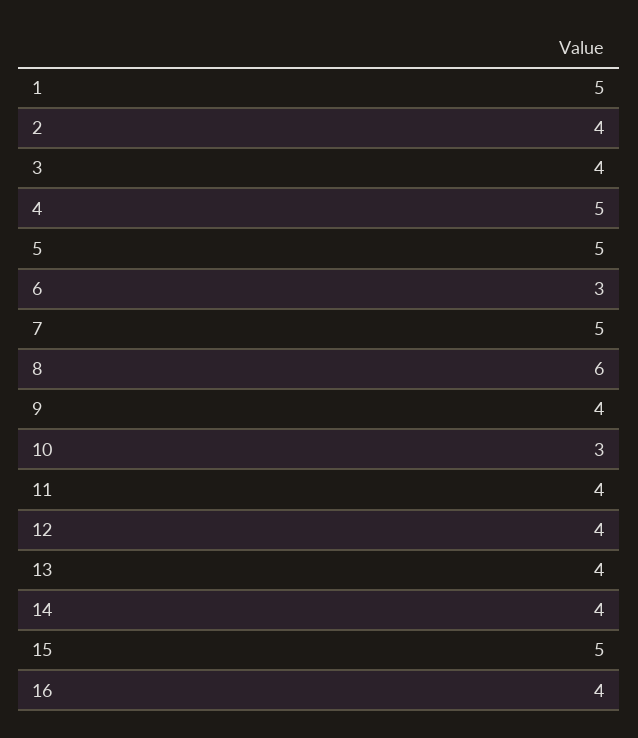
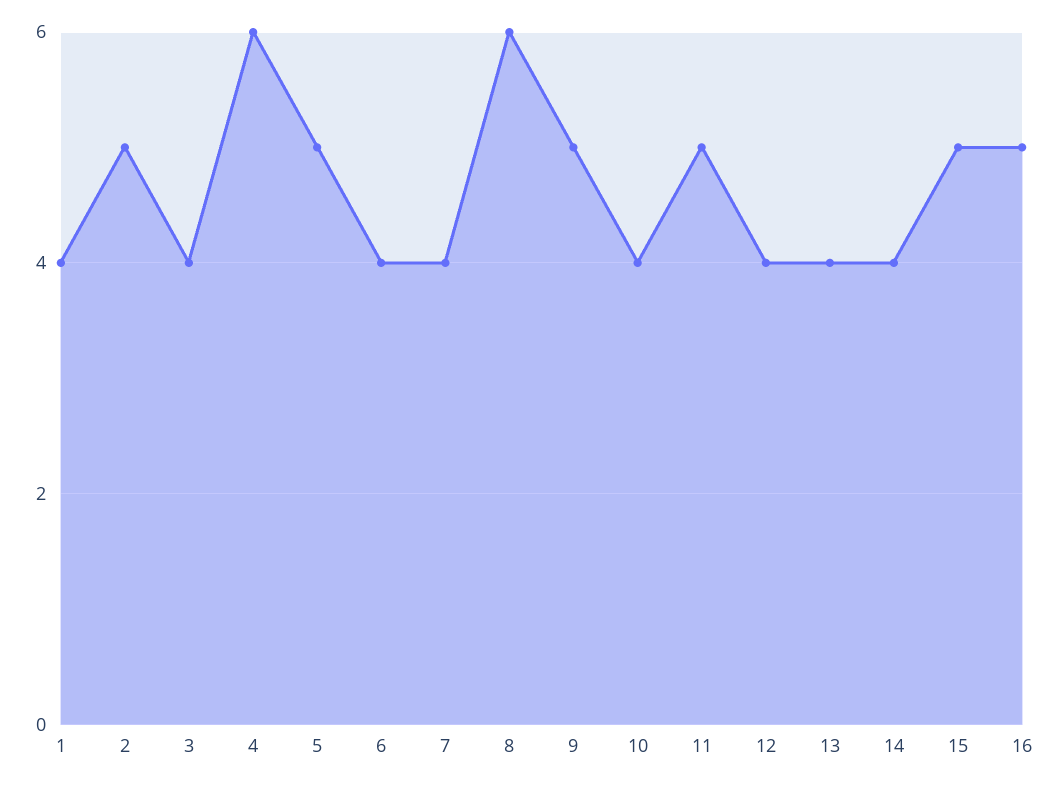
  {
-   "1": 5,
+   "1": 4,
-   "2": 4,
+   "2": 5,
    "3": 4,
-   "4": 5,
+   "4": 6,
    "5": 5,
-   "6": 3,
+   "6": 4,
-   "7": 5,
+   "7": 4,
    "8": 6,
-   "9": 4,
+   "9": 5,
-   "10": 3,
+   "10": 4,
-   "11": 4,
+   "11": 5,
    "12": 4,
    "13": 4,
    "14": 4,
    "15": 5,
-   "16": 4
+   "16": 5
  }

